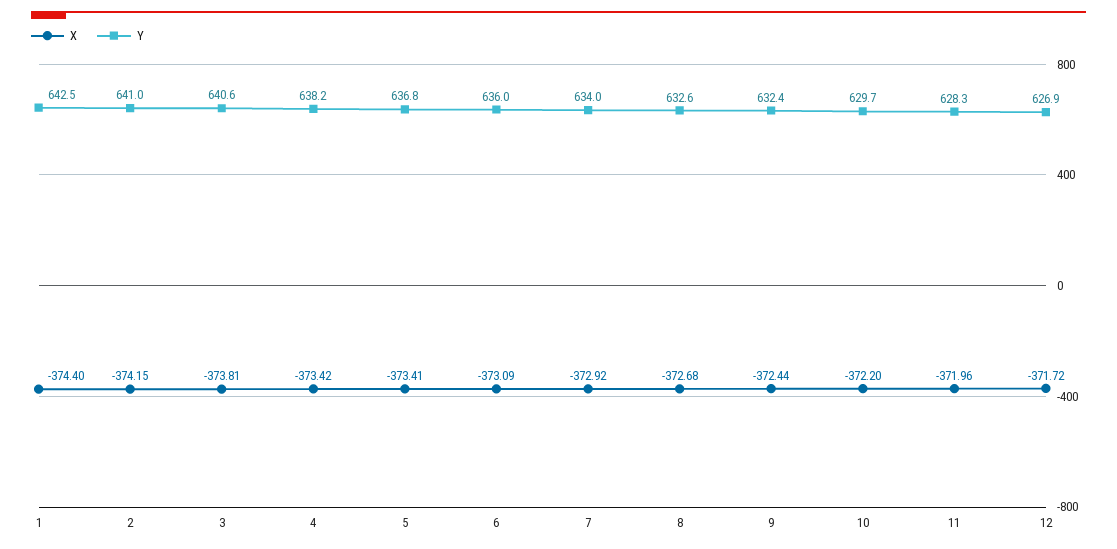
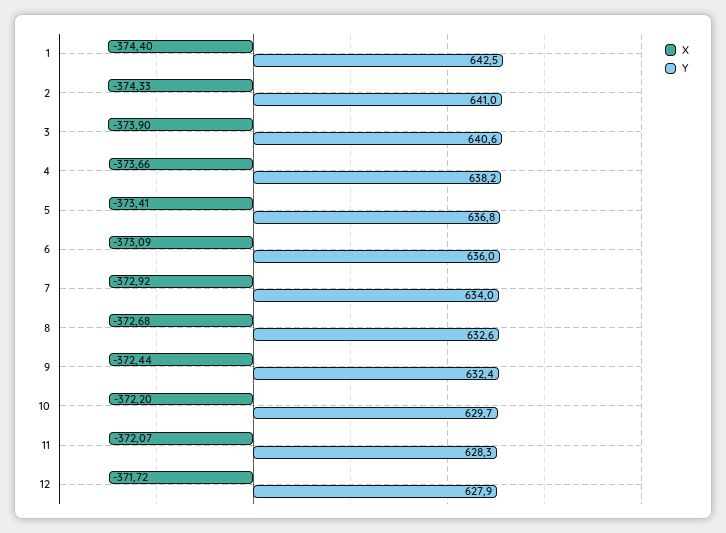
  {
    "X": {
      "1": -374.4,
-     "2": -374.15,
+     "2": -374.33,
-     "3": -373.81,
+     "3": -373.9,
-     "4": -373.42,
+     "4": -373.66,
      "5": -373.41,
      "6": -373.09,
      "7": -372.92,
      "8": -372.68,
      "9": -372.44,
      "10": -372.2,
-     "11": -371.96,
+     "11": -372.07,
      "12": -371.72
    },
    "Y": {
      "1": 642.5,
      "2": 641,
      "3": 640.6,
      "4": 638.2,
      "5": 636.8,
      "6": 636,
      "7": 634,
      "8": 632.6,
      "9": 632.4,
      "10": 629.7,
      "11": 628.3,
-     "12": 626.9
+     "12": 627.9
    }
  }

